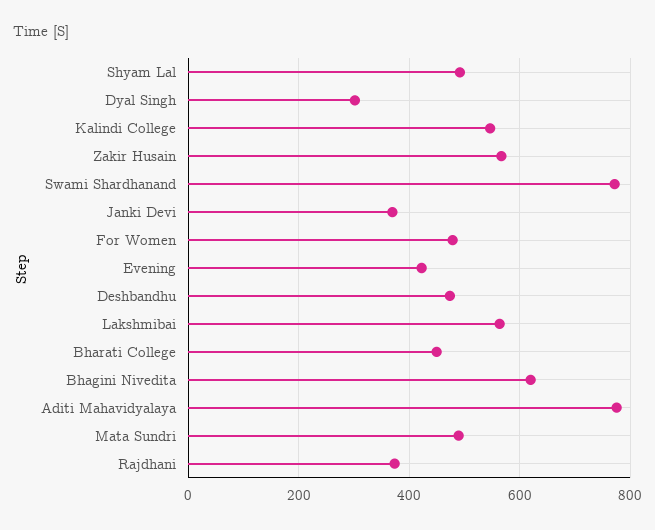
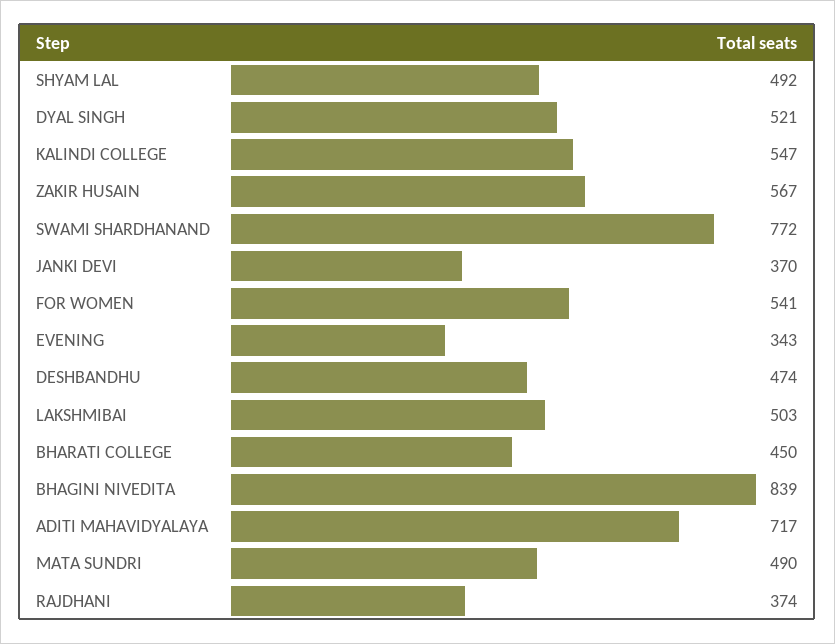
  {
    "Shyam Lal": 492,
-   "Dyal Singh": 300,
+   "Dyal Singh": 521,
    "Kalindi College": 547,
    "Zakir Husain": 567,
    "Swami Shardhanand": 772,
    "Janki Devi": 370,
-   "For Women": 480,
+   "For Women": 541,
-   "Evening": 420,
+   "Evening": 343,
    "Deshbandhu": 474,
-   "Lakshmibai": 560,
+   "Lakshmibai": 503,
    "Bharati College": 450,
-   "Bhagini Nivedita": 620,
+   "Bhagini Nivedita": 839,
-   "Aditi Mahavidyalaya": 780,
+   "Aditi Mahavidyalaya": 717,
    "Mata Sundri": 490,
    "Rajdhani": 374
  }

